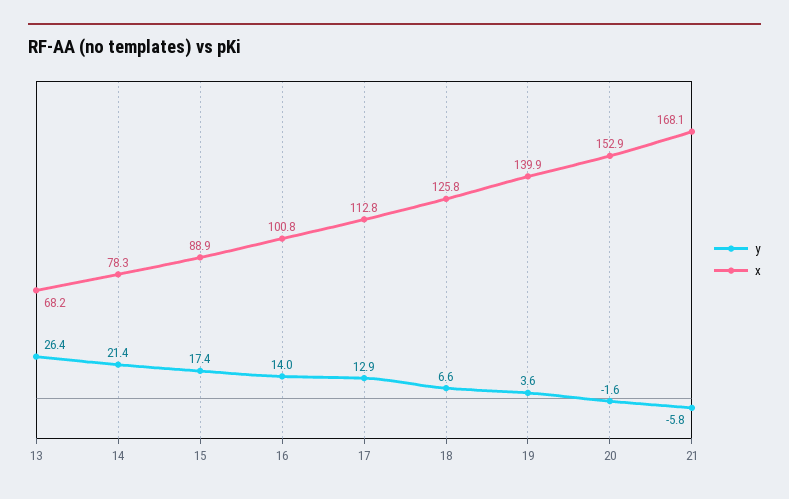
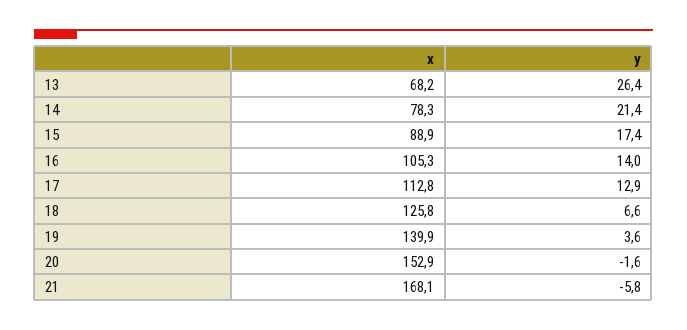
  {
    "y": {
      "13": 26.4,
      "14": 21.4,
      "15": 17.4,
      "16": 14,
      "17": 12.9,
      "18": 6.6,
      "19": 3.6,
      "20": -1.6,
      "21": -5.8
    },
    "x": {
      "13": 68.2,
      "14": 78.3,
      "15": 88.9,
-     "16": 100.8,
+     "16": 105.3,
      "17": 112.8,
      "18": 125.8,
      "19": 139.9,
      "20": 152.9,
      "21": 168.1
    }
  }

